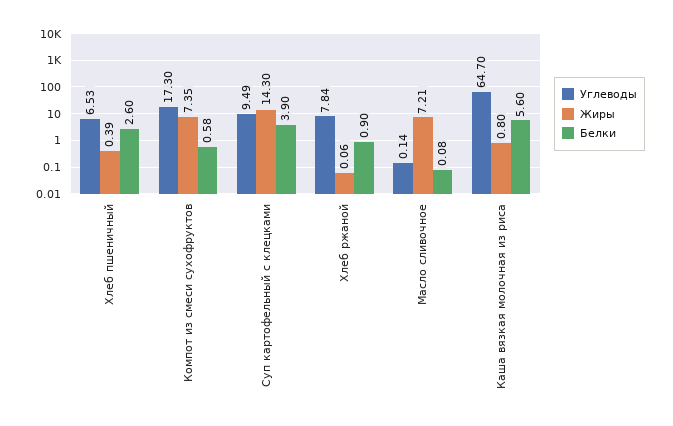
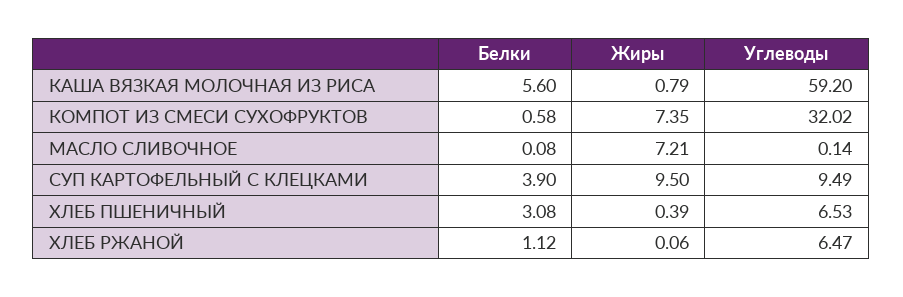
  {
    "Углеводы": {
      "Хлеб пшеничный": 6.53,
-     "Компот из смеси сухофруктов": 17.3,
+     "Компот из смеси сухофруктов": 32.02,
      "Суп картофельный с клецками": 9.49,
-     "Хлеб ржаной": 7.84,
+     "Хлеб ржаной": 6.47,
      "Масло сливочное": 0.14,
-     "Каша вязкая молочная из риса": 64.7
+     "Каша вязкая молочная из риса": 59.2
    },
    "Жиры": {
      "Хлеб пшеничный": 0.39,
      "Компот из смеси сухофруктов": 7.35,
-     "Суп картофельный с клецками": 14.3,
+     "Суп картофельный с клецками": 9.5,
      "Хлеб ржаной": 0.06,
      "Масло сливочное": 7.21,
-     "Каша вязкая молочная из риса": 0.8
+     "Каша вязкая молочная из риса": 0.79
    },
    "Белки": {
-     "Хлеб пшеничный": 2.6,
+     "Хлеб пшеничный": 3.08,
      "Компот из смеси сухофруктов": 0.58,
      "Суп картофельный с клецками": 3.9,
-     "Хлеб ржаной": 0.9,
+     "Хлеб ржаной": 1.12,
      "Масло сливочное": 0.08,
      "Каша вязкая молочная из риса": 5.6
    }
  }

